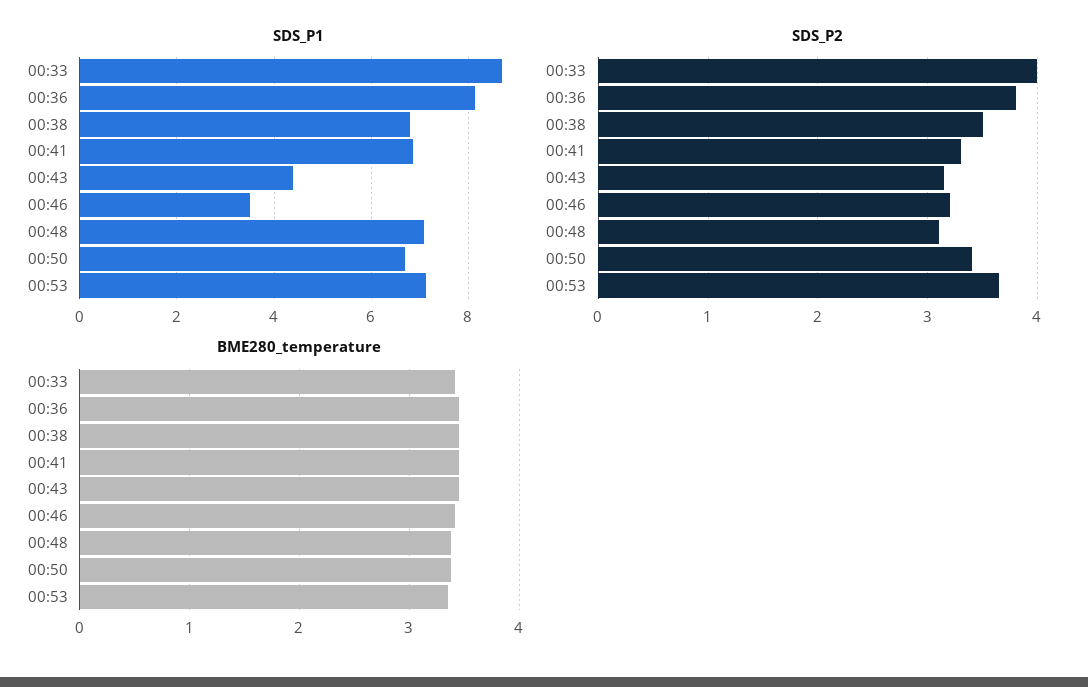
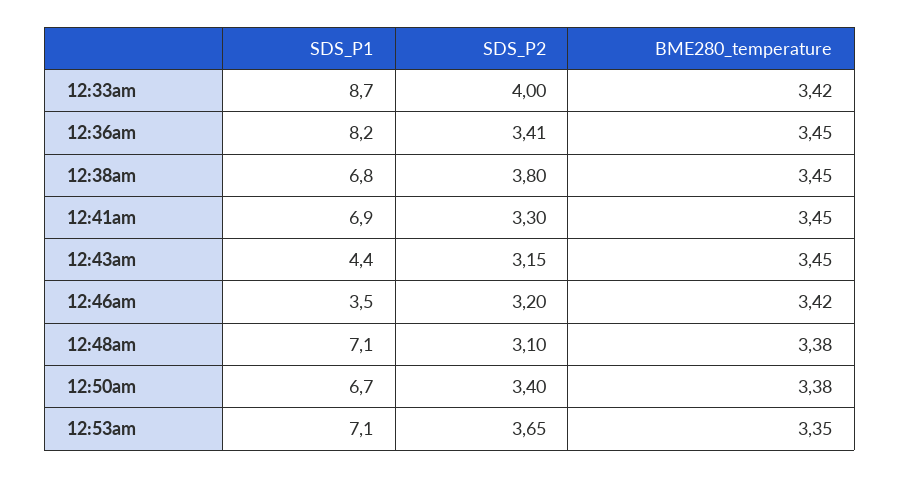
  {
    "SDS_P1": {
      "00:33": 8.7,
      "00:36": 8.2,
      "00:38": 6.8,
      "00:41": 6.9,
      "00:43": 4.4,
      "00:46": 3.5,
      "00:48": 7.1,
      "00:50": 6.7,
      "00:53": 7.1
    },
    "SDS_P2": {
      "00:33": 4,
-     "00:36": 3.8,
+     "00:36": 3.41,
-     "00:38": 3.5,
+     "00:38": 3.8,
      "00:41": 3.3,
      "00:43": 3.15,
      "00:46": 3.2,
      "00:48": 3.1,
      "00:50": 3.4,
      "00:53": 3.65
    },
    "BME280_temperature": {
      "00:33": 3.42,
      "00:36": 3.45,
      "00:38": 3.45,
      "00:41": 3.45,
      "00:43": 3.45,
      "00:46": 3.42,
      "00:48": 3.38,
      "00:50": 3.38,
      "00:53": 3.35
    }
  }

